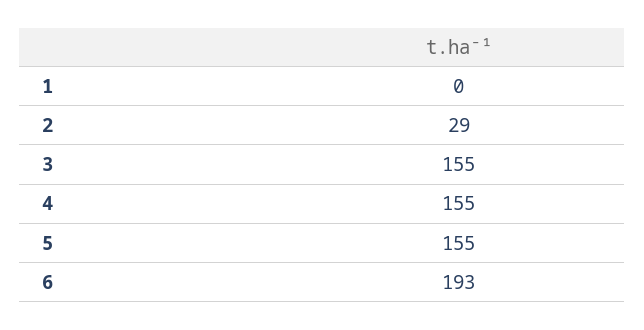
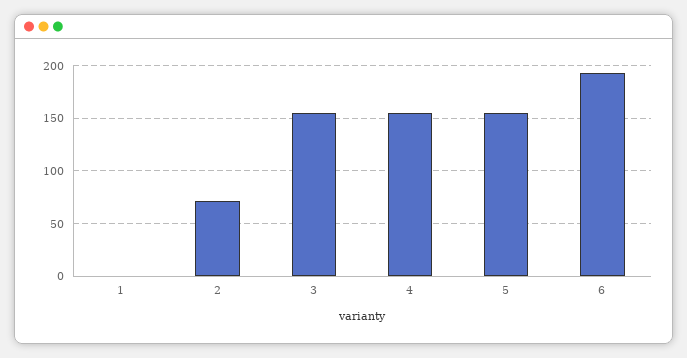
  {
    "1": 0,
-   "2": 29,
+   "2": 70,
    "3": 155,
    "4": 155,
    "5": 155,
    "6": 193
  }

